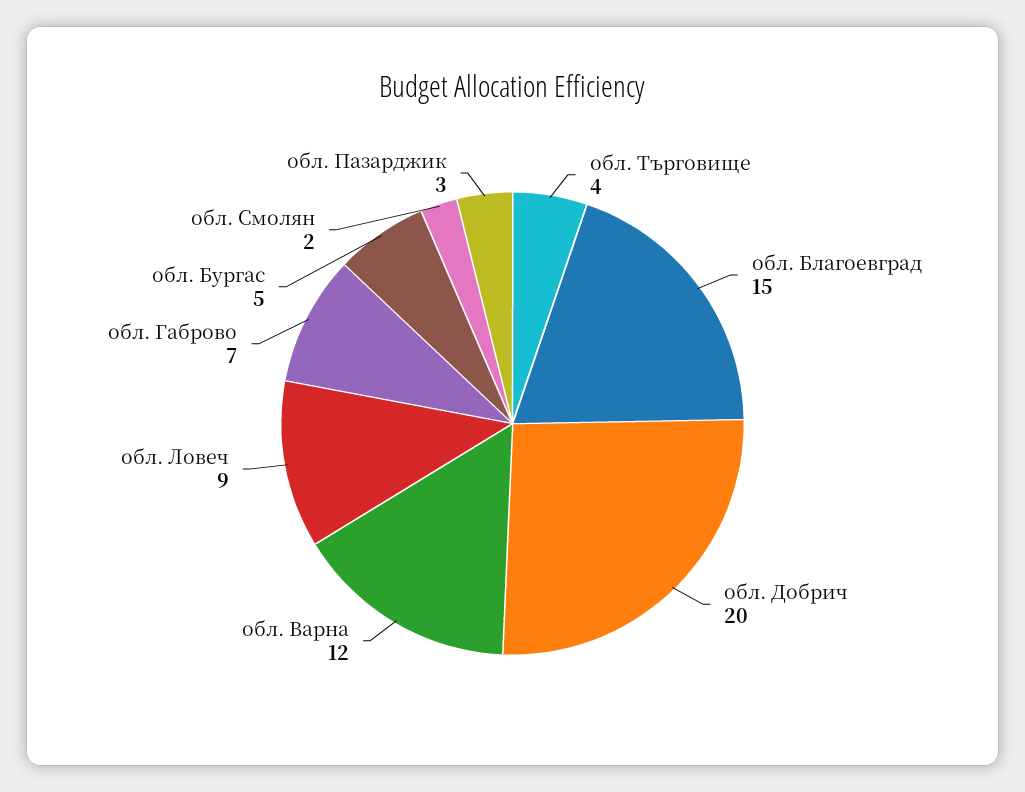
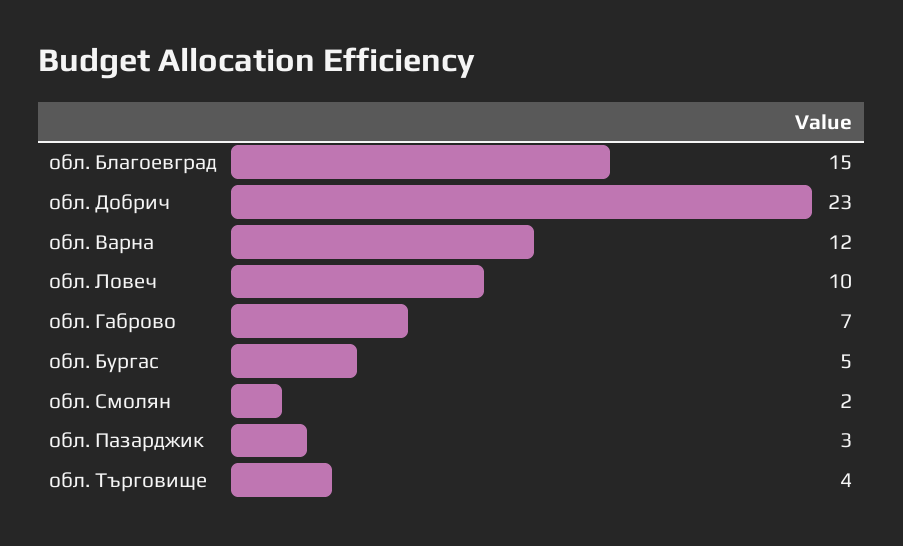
  {
    "обл. Търговище": 4,
    "обл. Благоевград": 15,
-   "обл. Добрич": 20,
+   "обл. Добрич": 23,
    "обл. Варна": 12,
-   "обл. Ловеч": 9,
+   "обл. Ловеч": 10,
    "обл. Габрово": 7,
    "обл. Бургас": 5,
    "обл. Смолян": 2,
    "обл. Пазарджик": 3
  }

